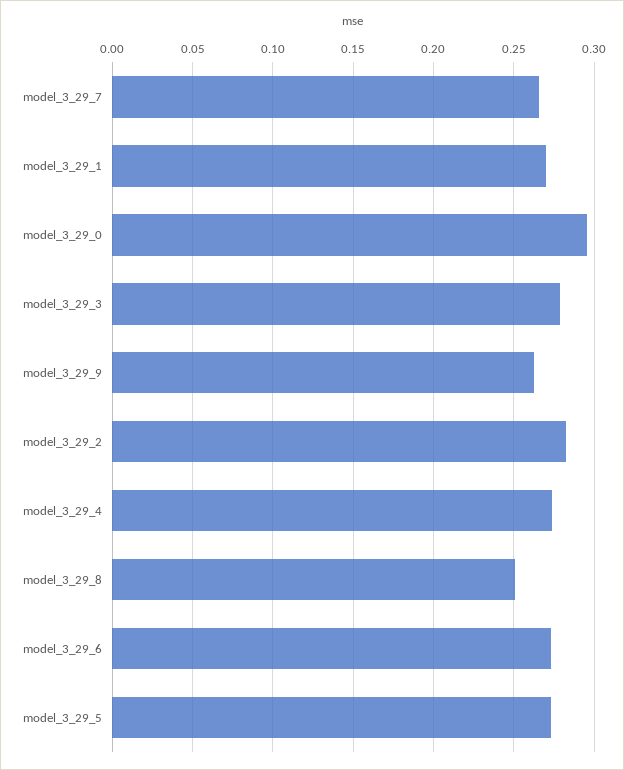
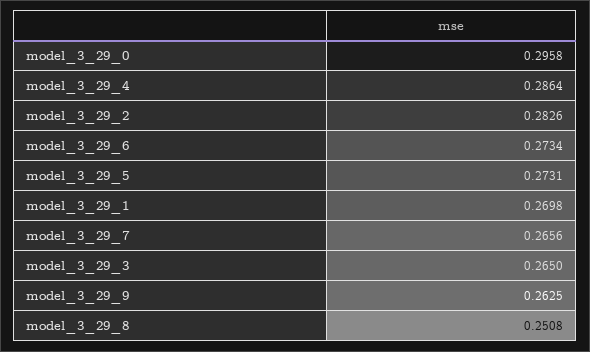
  {
    "model_3_29_7": 0.2656,
    "model_3_29_1": 0.2698,
    "model_3_29_0": 0.2958,
-   "model_3_29_3": 0.28,
+   "model_3_29_3": 0.265,
    "model_3_29_9": 0.2625,
    "model_3_29_2": 0.2826,
-   "model_3_29_4": 0.275,
+   "model_3_29_4": 0.2864,
    "model_3_29_8": 0.2508,
    "model_3_29_6": 0.2734,
    "model_3_29_5": 0.2731
  }

